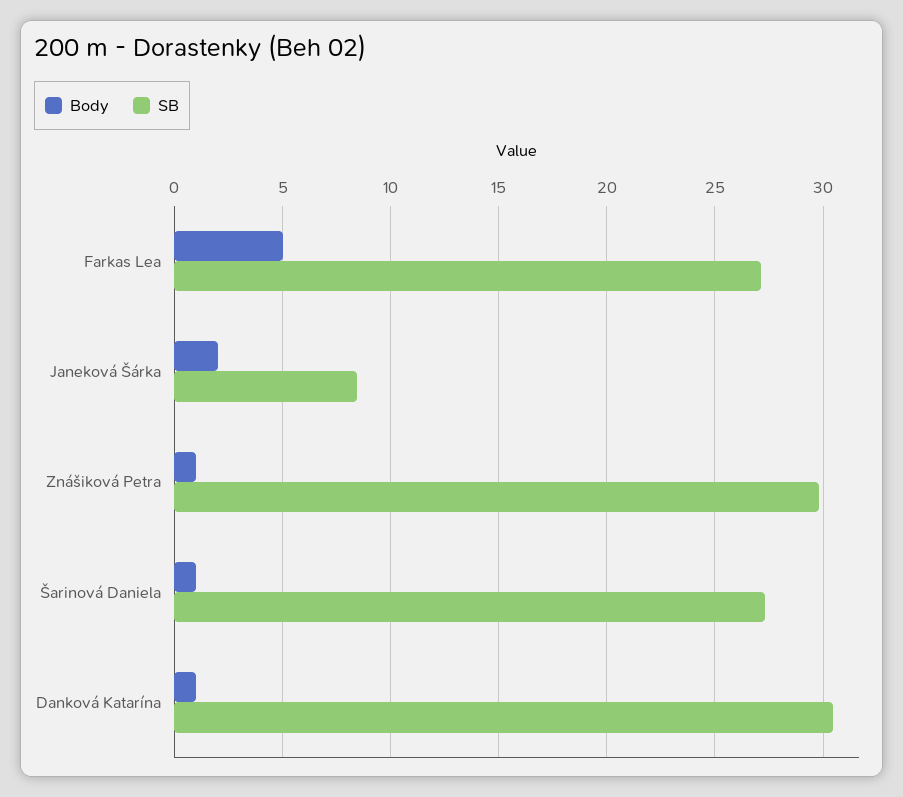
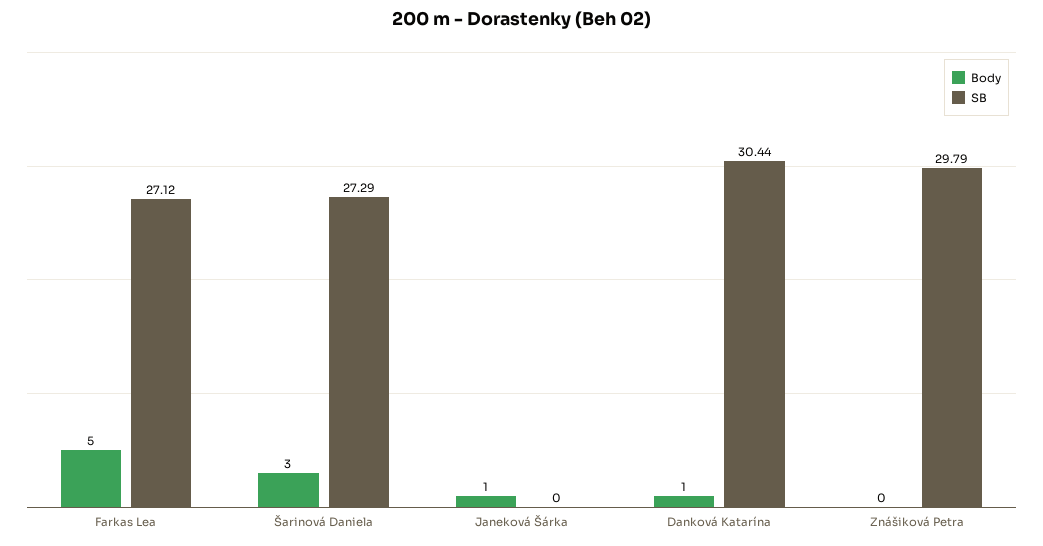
  {
    "Body": {
      "Farkas Lea": 5,
-     "Janeková Šárka": 2,
+     "Janeková Šárka": 1,
-     "Znášiková Petra": 1,
+     "Znášiková Petra": 0,
-     "Šarinová Daniela": 1,
+     "Šarinová Daniela": 3,
      "Danková Katarína": 1
    },
    "SB": {
      "Farkas Lea": 27.12,
-     "Janeková Šárka": 8.5,
+     "Janeková Šárka": 0,
      "Znášiková Petra": 29.79,
      "Šarinová Daniela": 27.29,
      "Danková Katarína": 30.44
    }
  }

